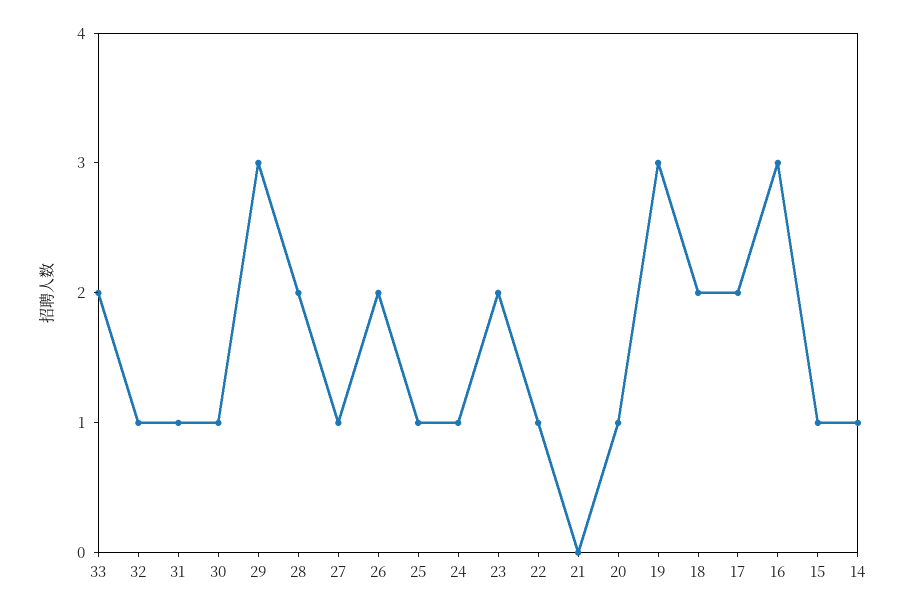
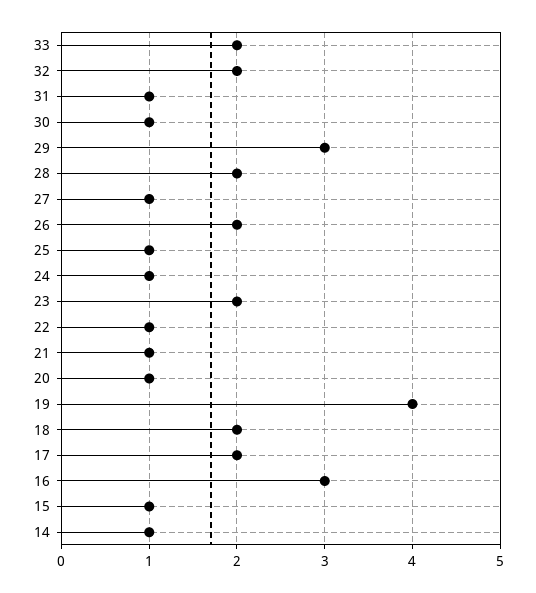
  {
    "33": 2,
-   "32": 1,
+   "32": 2,
    "31": 1,
    "30": 1,
    "29": 3,
    "28": 2,
    "27": 1,
    "26": 2,
    "25": 1,
    "24": 1,
    "23": 2,
    "22": 1,
-   "21": 0,
+   "21": 1,
    "20": 1,
-   "19": 3,
+   "19": 4,
    "18": 2,
    "17": 2,
    "16": 3,
    "15": 1,
    "14": 1
  }

